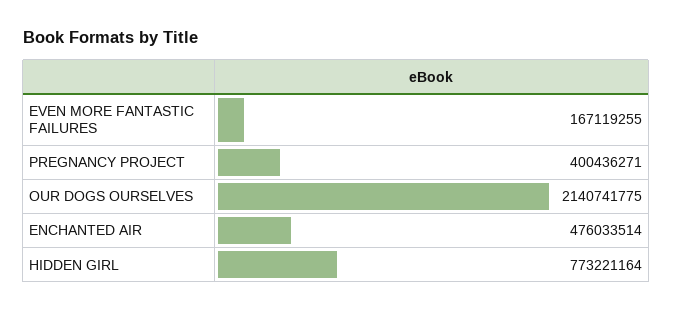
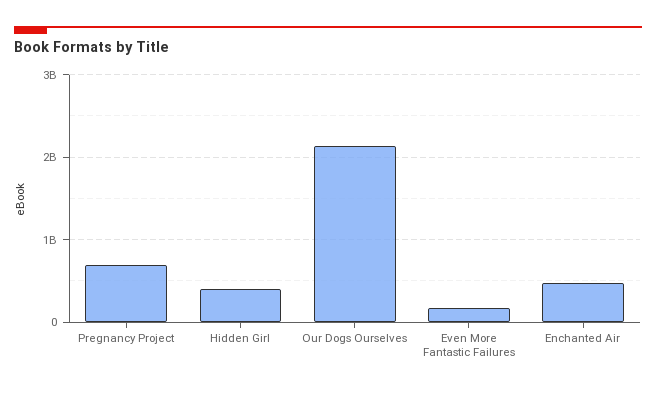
  {
    "EVEN MORE FANTASTIC FAILURES": 167119255,
-   "PREGNANCY PROJECT": 400436271,
+   "PREGNANCY PROJECT": 700000000,
    "OUR DOGS OURSELVES": 2140741775,
    "ENCHANTED AIR": 476033514,
-   "HIDDEN GIRL": 773221164
+   "HIDDEN GIRL": 400000000
  }

